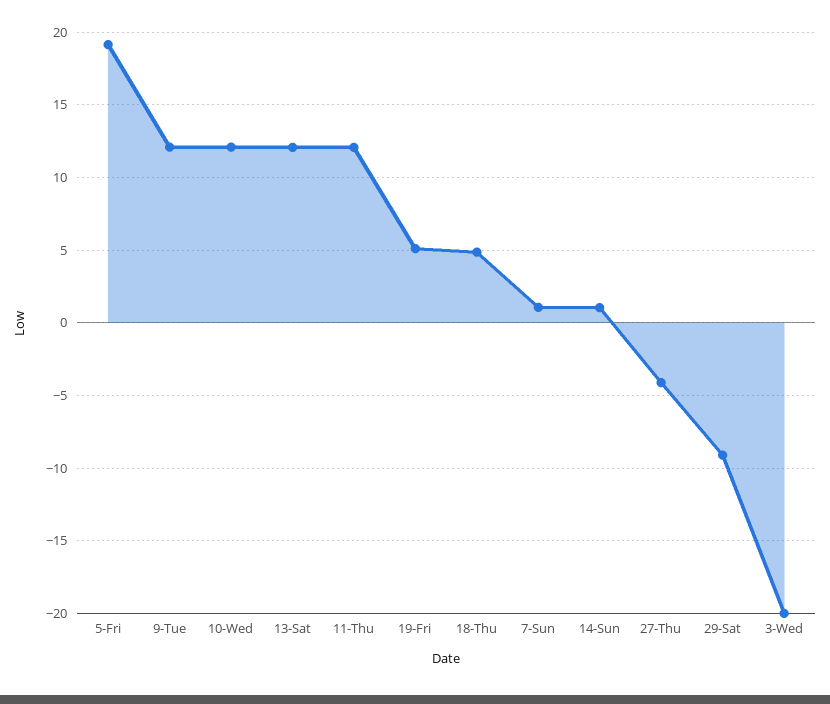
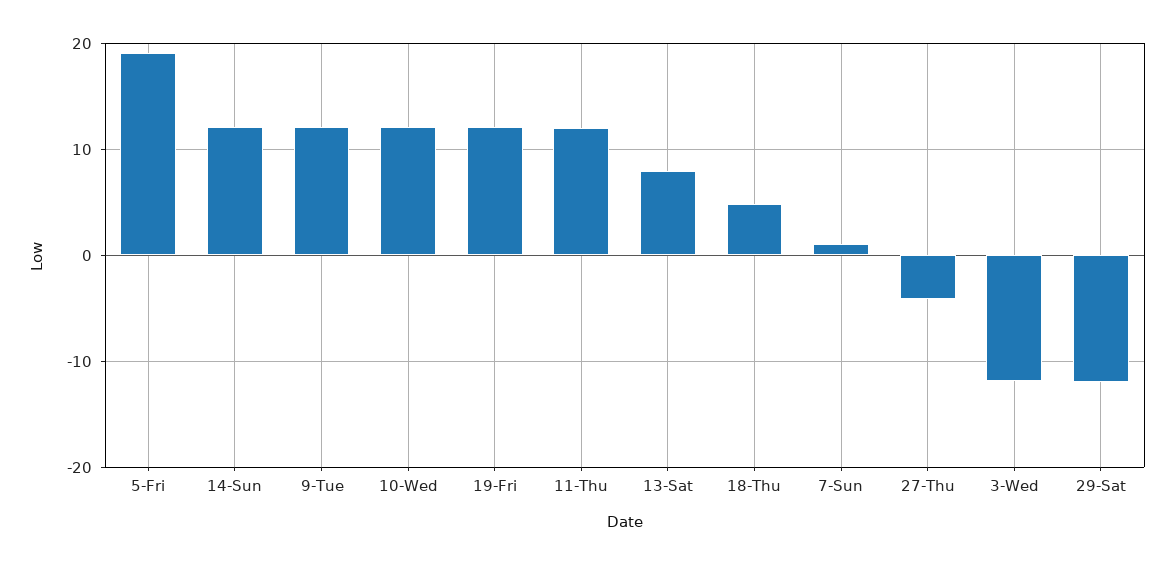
  {
    "5-Fri": 19,
    "9-Tue": 12,
    "10-Wed": 12,
-   "13-Sat": 12,
+   "13-Sat": 8,
    "11-Thu": 12,
-   "19-Fri": 5,
+   "19-Fri": 12,
    "18-Thu": 5,
    "7-Sun": 1,
-   "14-Sun": 1,
+   "14-Sun": 12,
    "27-Thu": -4,
-   "29-Sat": -9,
+   "29-Sat": -12,
-   "3-Wed": -20
+   "3-Wed": -12
  }

